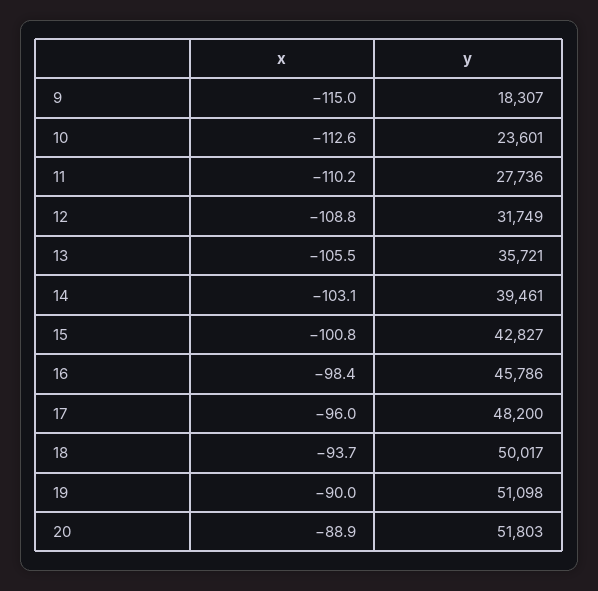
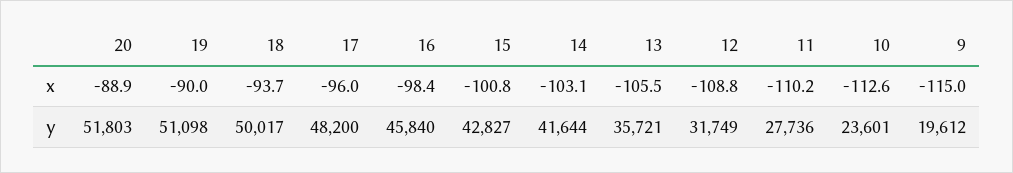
  {
    "x": {
      "9": -115,
      "10": -112.6,
      "11": -110.2,
      "12": -108.8,
      "13": -105.5,
      "14": -103.1,
      "15": -100.8,
      "16": -98.4,
      "17": -96,
      "18": -93.7,
      "19": -90,
      "20": -88.9
    },
    "y": {
-     "9": 18307,
+     "9": 19612,
      "10": 23601,
      "11": 27736,
      "12": 31749,
      "13": 35721,
-     "14": 39461,
+     "14": 41644,
      "15": 42827,
-     "16": 45786,
+     "16": 45840,
      "17": 48200,
      "18": 50017,
      "19": 51098,
      "20": 51803
    }
  }

